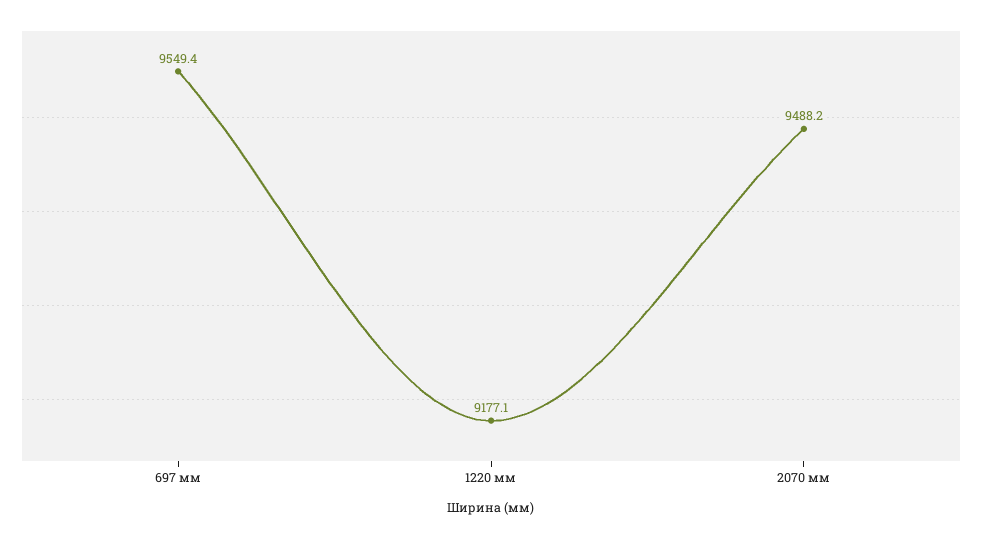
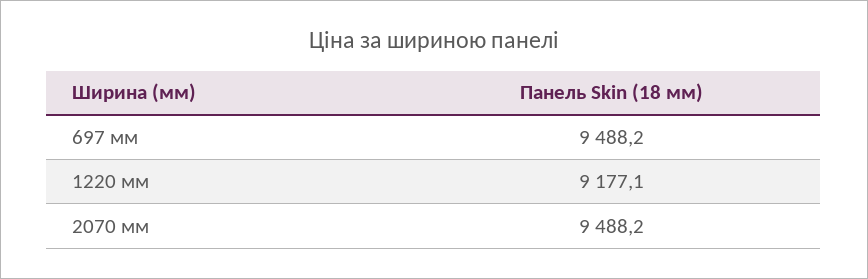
  {
-   "697 мм": 9549.4,
+   "697 мм": 9488.2,
    "1220 мм": 9177.1,
    "2070 мм": 9488.2
  }

